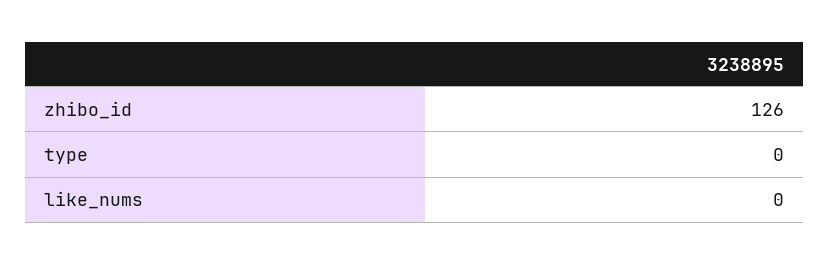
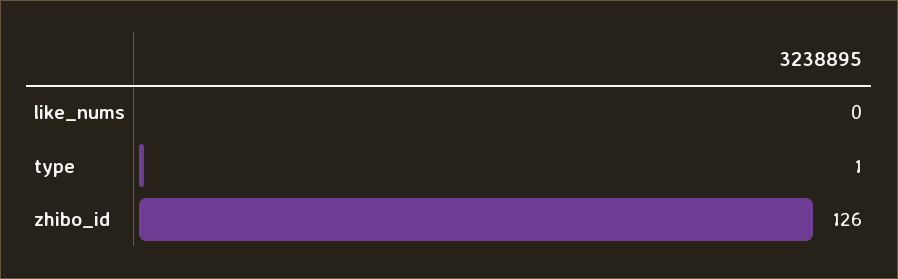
  {
    "zhibo_id": 126,
-   "type": 0,
+   "type": 1,
    "like_nums": 0
  }

